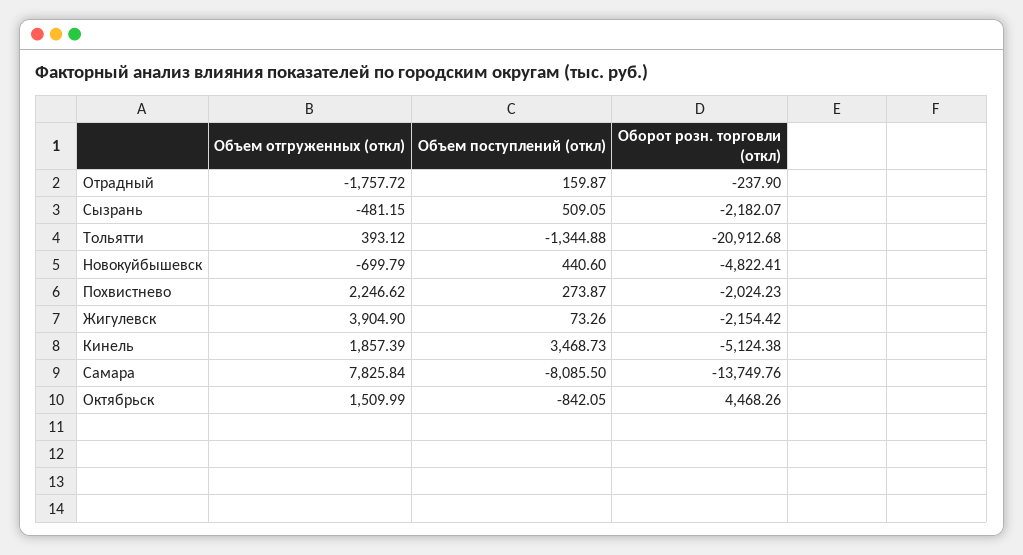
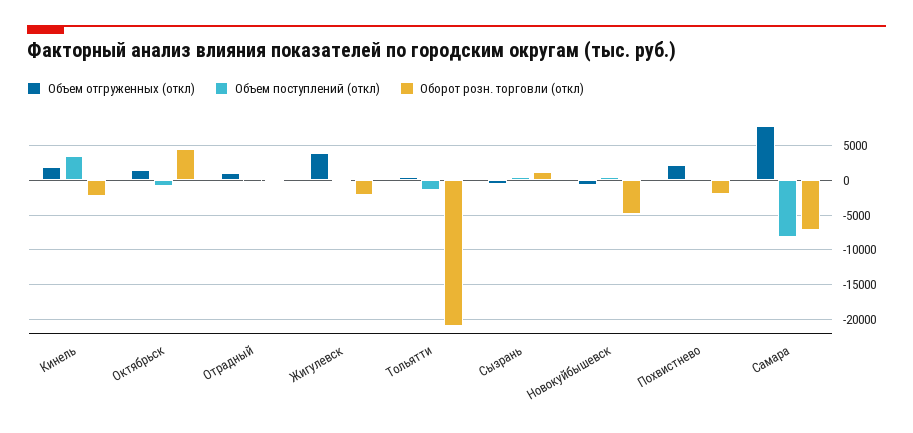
  {
    "Объем отгруженных (откл)": {
-     "Отрадный": -1757.72,
+     "Отрадный": 1000,
      "Сызрань": -481.15,
      "Тольятти": 393.12,
      "Новокуйбышевск": -699.79,
      "Похвистнево": 2246.62,
      "Жигулевск": 3904.9,
      "Кинель": 1857.39,
      "Самара": 7825.84,
      "Октябрьск": 1509.99
    },
    "Объем поступлений (откл)": {
      "Отрадный": 159.87,
      "Сызрань": 509.05,
      "Тольятти": -1344.88,
      "Новокуйбышевск": 440.6,
      "Похвистнево": 273.87,
      "Жигулевск": 73.26,
      "Кинель": 3468.73,
      "Самара": -8085.5,
      "Октябрьск": -842.05
    },
    "Оборот розн. торговли (откл)": {
      "Отрадный": -237.9,
-     "Сызрань": -2182.07,
+     "Сызрань": 1000,
      "Тольятти": -20912.68,
      "Новокуйбышевск": -4822.41,
      "Похвистнево": -2024.23,
      "Жигулевск": -2154.42,
-     "Кинель": -5124.38,
+     "Кинель": -2000,
-     "Самара": -13749.76,
+     "Самара": -7000,
      "Октябрьск": 4468.26
    }
  }

